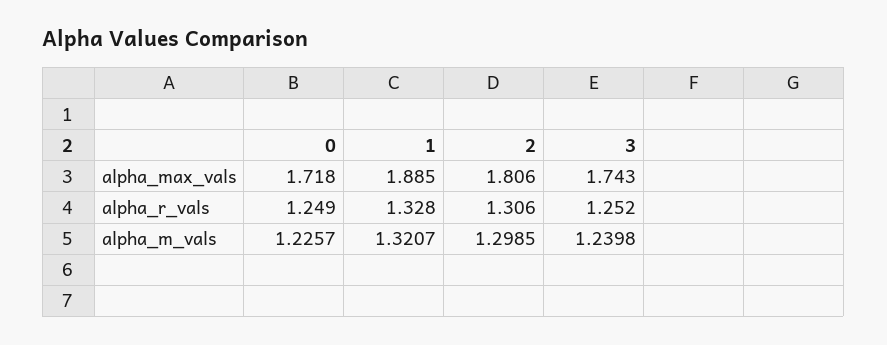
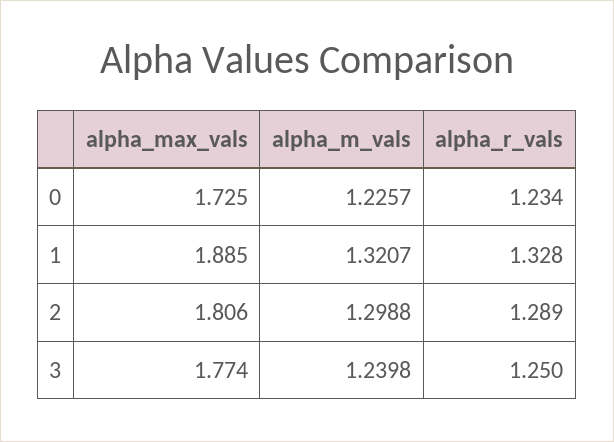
  {
    "0": {
-     "alpha_max_vals": 1.718,
+     "alpha_max_vals": 1.725,
-     "alpha_r_vals": 1.249,
+     "alpha_r_vals": 1.234,
      "alpha_m_vals": 1.2257
    },
    "1": {
      "alpha_max_vals": 1.885,
      "alpha_r_vals": 1.328,
      "alpha_m_vals": 1.3207
    },
    "2": {
      "alpha_max_vals": 1.806,
-     "alpha_r_vals": 1.306,
+     "alpha_r_vals": 1.289,
-     "alpha_m_vals": 1.2985
+     "alpha_m_vals": 1.2988
    },
    "3": {
-     "alpha_max_vals": 1.743,
+     "alpha_max_vals": 1.774,
-     "alpha_r_vals": 1.252,
+     "alpha_r_vals": 1.25,
      "alpha_m_vals": 1.2398
    }
  }

